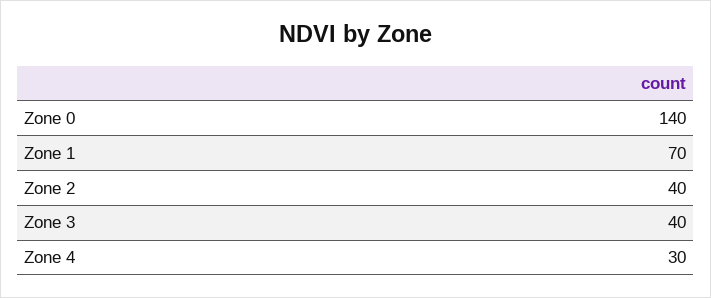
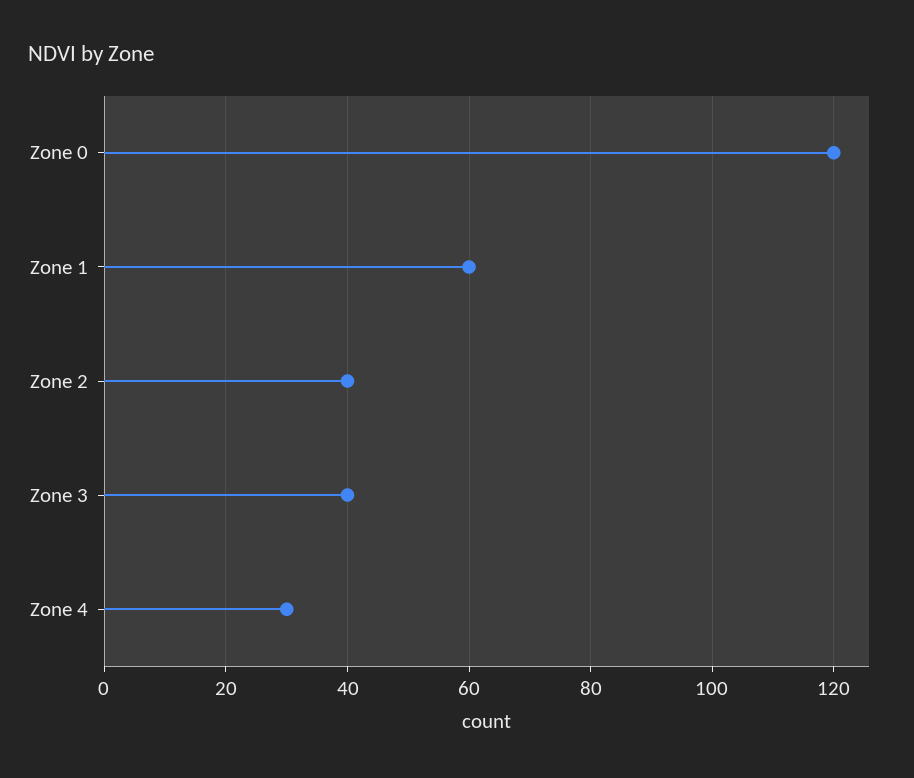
  {
-   "Zone 0": 140,
+   "Zone 0": 120,
-   "Zone 1": 70,
+   "Zone 1": 60,
    "Zone 2": 40,
    "Zone 3": 40,
    "Zone 4": 30
  }

